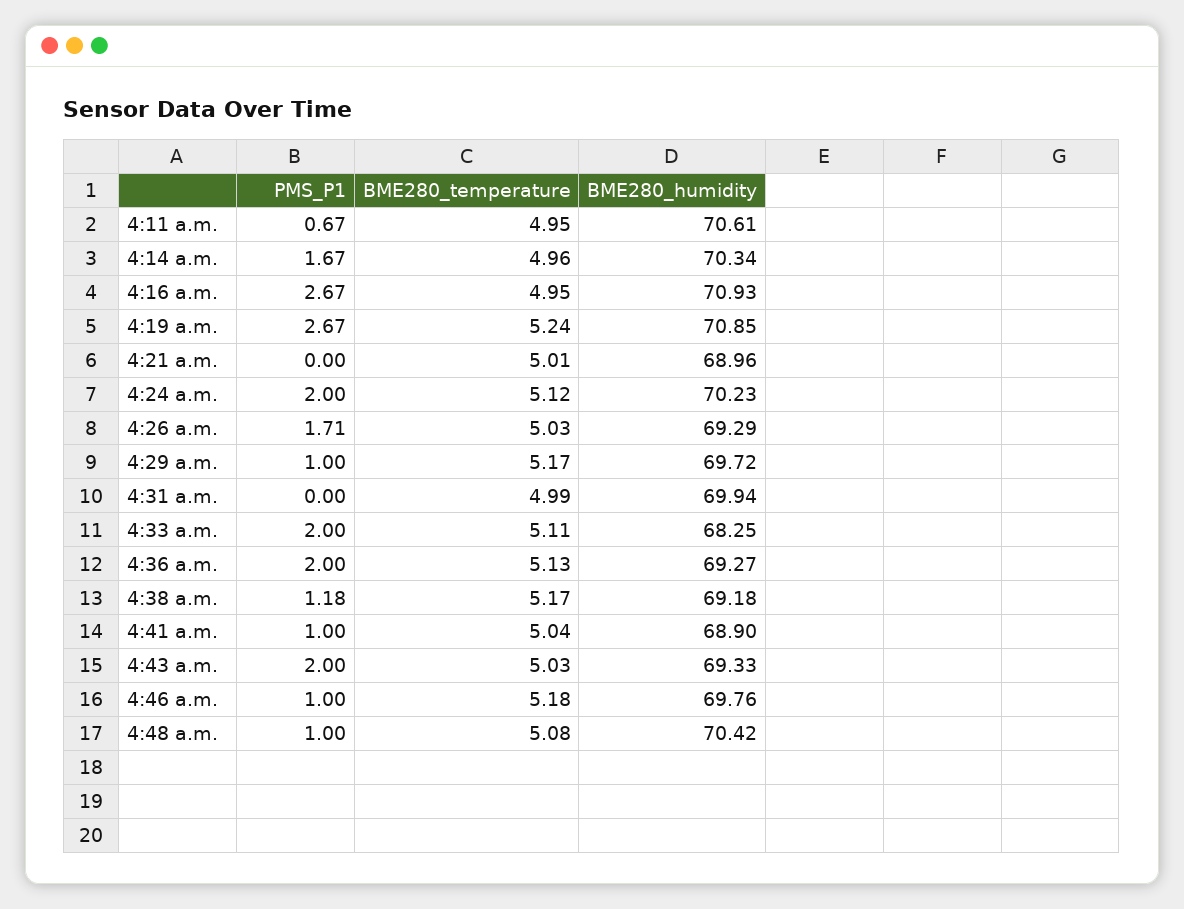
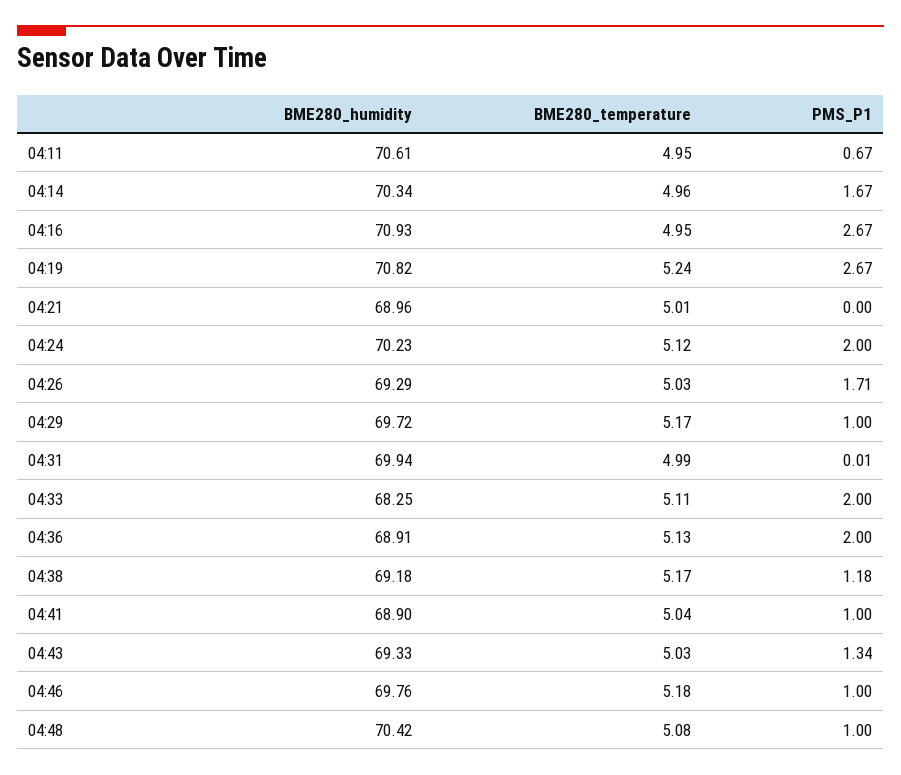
  {
    "PMS_P1": {
      "4:11 a.m.": 0.67,
      "4:14 a.m.": 1.67,
      "4:16 a.m.": 2.67,
      "4:19 a.m.": 2.67,
      "4:21 a.m.": 0,
      "4:24 a.m.": 2,
      "4:26 a.m.": 1.71,
      "4:29 a.m.": 1,
-     "4:31 a.m.": 0,
+     "4:31 a.m.": 0.01,
      "4:33 a.m.": 2,
      "4:36 a.m.": 2,
      "4:38 a.m.": 1.18,
      "4:41 a.m.": 1,
-     "4:43 a.m.": 2,
+     "4:43 a.m.": 1.34,
      "4:46 a.m.": 1,
      "4:48 a.m.": 1
    },
    "BME280_temperature": {
      "4:11 a.m.": 4.95,
      "4:14 a.m.": 4.96,
      "4:16 a.m.": 4.95,
      "4:19 a.m.": 5.24,
      "4:21 a.m.": 5.01,
      "4:24 a.m.": 5.12,
      "4:26 a.m.": 5.03,
      "4:29 a.m.": 5.17,
      "4:31 a.m.": 4.99,
      "4:33 a.m.": 5.11,
      "4:36 a.m.": 5.13,
      "4:38 a.m.": 5.17,
      "4:41 a.m.": 5.04,
      "4:43 a.m.": 5.03,
      "4:46 a.m.": 5.18,
      "4:48 a.m.": 5.08
    },
    "BME280_humidity": {
      "4:11 a.m.": 70.61,
      "4:14 a.m.": 70.34,
      "4:16 a.m.": 70.93,
-     "4:19 a.m.": 70.85,
+     "4:19 a.m.": 70.82,
      "4:21 a.m.": 68.96,
      "4:24 a.m.": 70.23,
      "4:26 a.m.": 69.29,
      "4:29 a.m.": 69.72,
      "4:31 a.m.": 69.94,
      "4:33 a.m.": 68.25,
-     "4:36 a.m.": 69.27,
+     "4:36 a.m.": 68.91,
      "4:38 a.m.": 69.18,
      "4:41 a.m.": 68.9,
      "4:43 a.m.": 69.33,
      "4:46 a.m.": 69.76,
      "4:48 a.m.": 70.42
    }
  }

